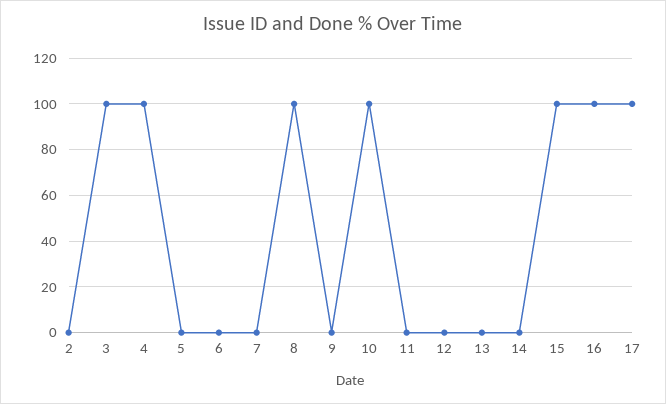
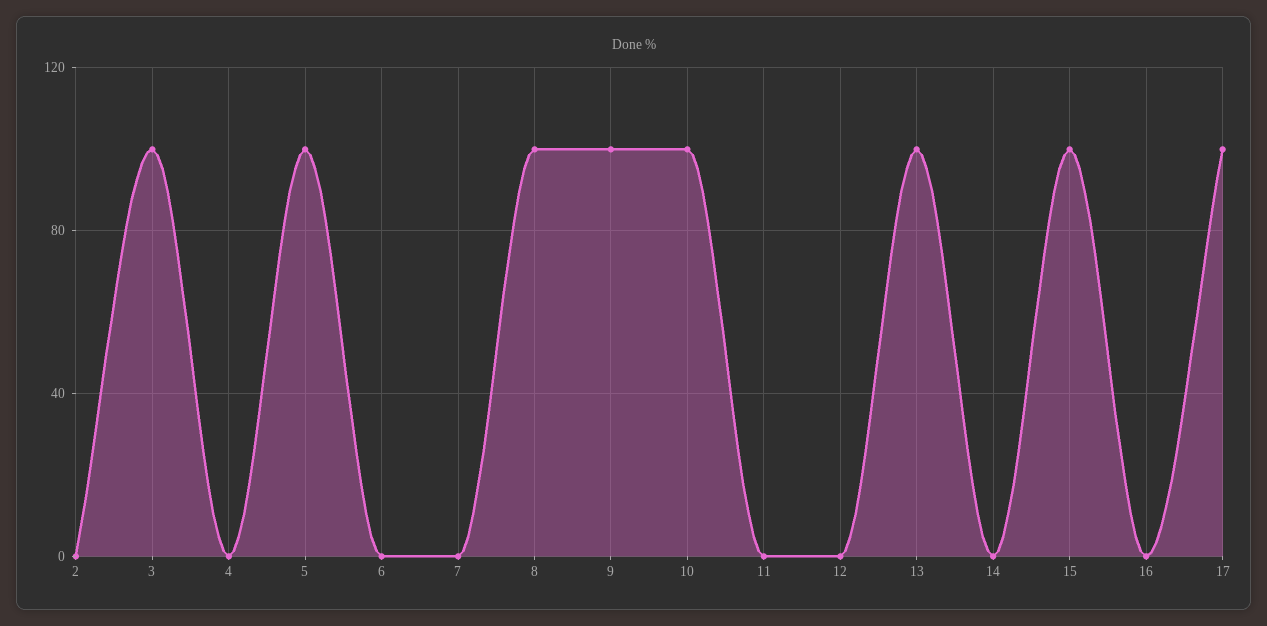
  {
    "2": 0,
    "3": 100,
-   "4": 100,
+   "4": 0,
-   "5": 0,
+   "5": 100,
    "6": 0,
    "7": 0,
    "8": 100,
-   "9": 0,
+   "9": 100,
    "10": 100,
    "11": 0,
    "12": 0,
-   "13": 0,
+   "13": 100,
    "14": 0,
    "15": 100,
-   "16": 100,
+   "16": 0,
    "17": 100
  }

